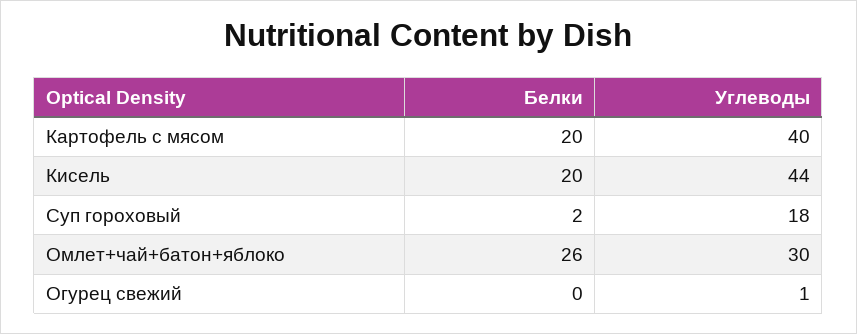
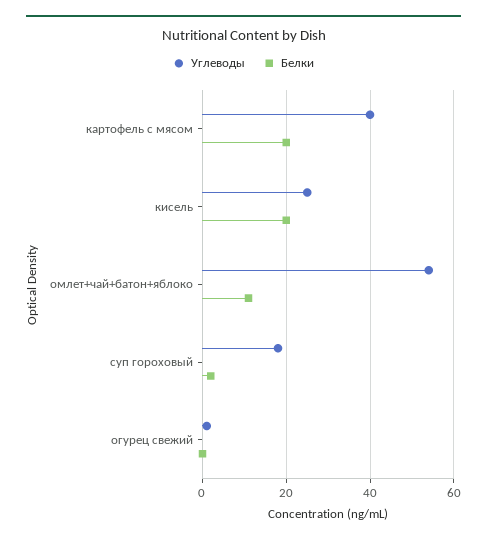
  {
    "Белки": {
      "Картофель с мясом": 20,
      "Кисель": 20,
      "Суп гороховый": 2,
-     "Омлет+чай+батон+яблоко": 26,
+     "Омлет+чай+батон+яблоко": 10,
      "Огурец свежий": 0
    },
    "Углеводы": {
      "Картофель с мясом": 40,
-     "Кисель": 44,
+     "Кисель": 25,
      "Суп гороховый": 18,
-     "Омлет+чай+батон+яблоко": 30,
+     "Омлет+чай+батон+яблоко": 55,
      "Огурец свежий": 1
    }
  }

